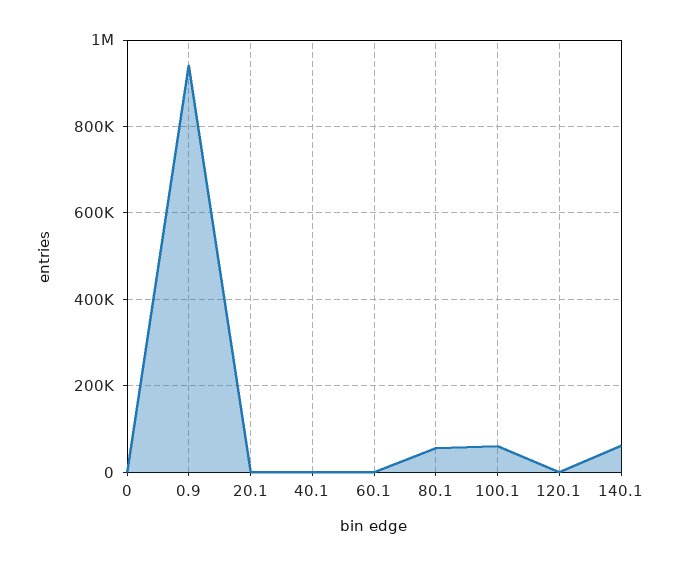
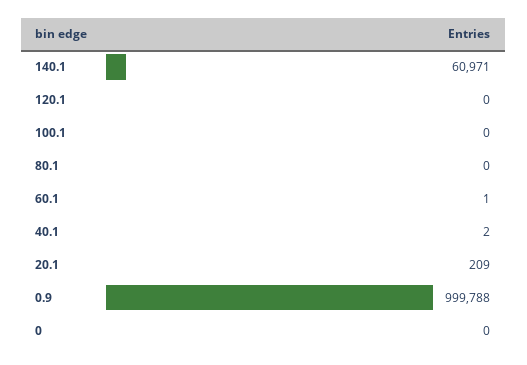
  {
    "0": 0,
-   "0.9": 940000,
+   "0.9": 999788,
    "20.1": 209,
    "40.1": 2,
    "60.1": 1,
-   "80.1": 60000,
+   "80.1": 0,
-   "100.1": 60000,
+   "100.1": 0,
    "120.1": 0,
    "140.1": 60971
  }

